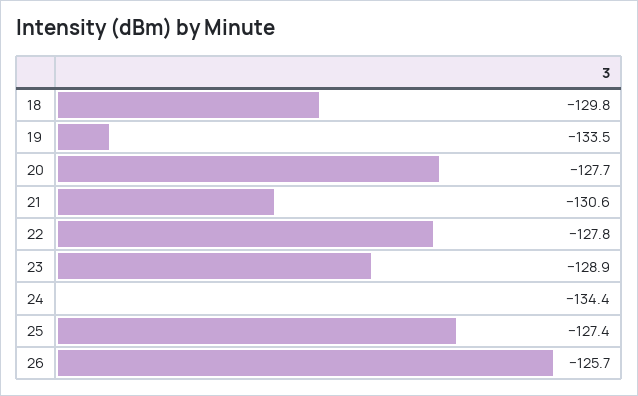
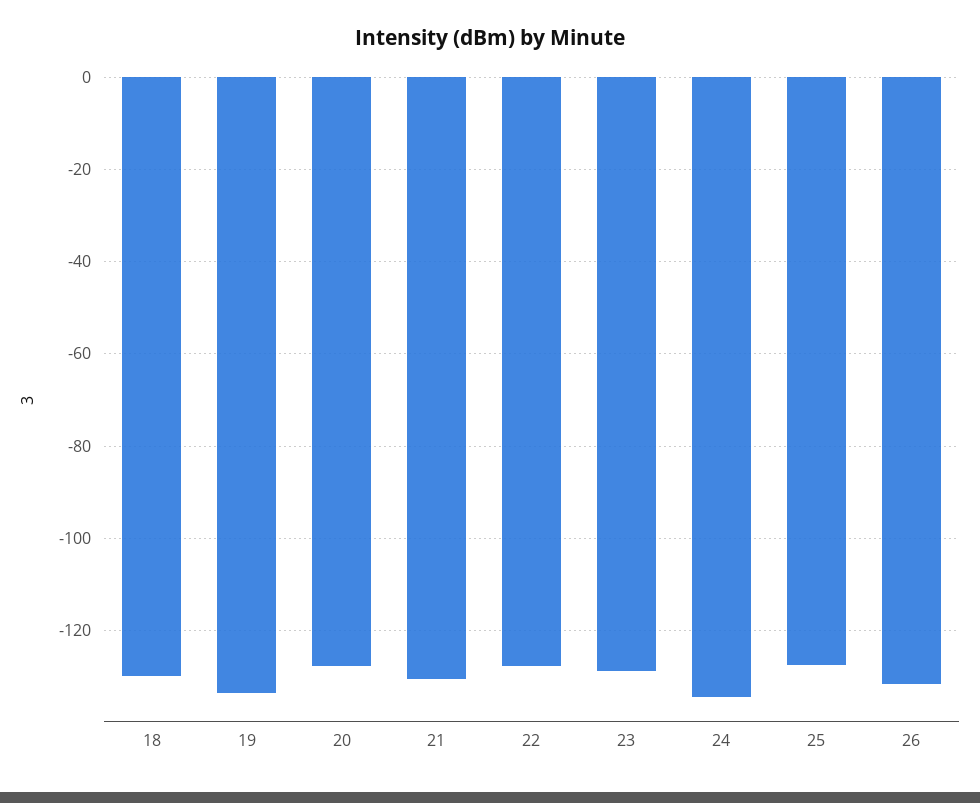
  {
    "18": -129.8,
    "19": -133.5,
    "20": -127.7,
    "21": -130.6,
    "22": -127.8,
    "23": -128.9,
    "24": -134.4,
    "25": -127.4,
-   "26": -125.7
+   "26": -132
  }

